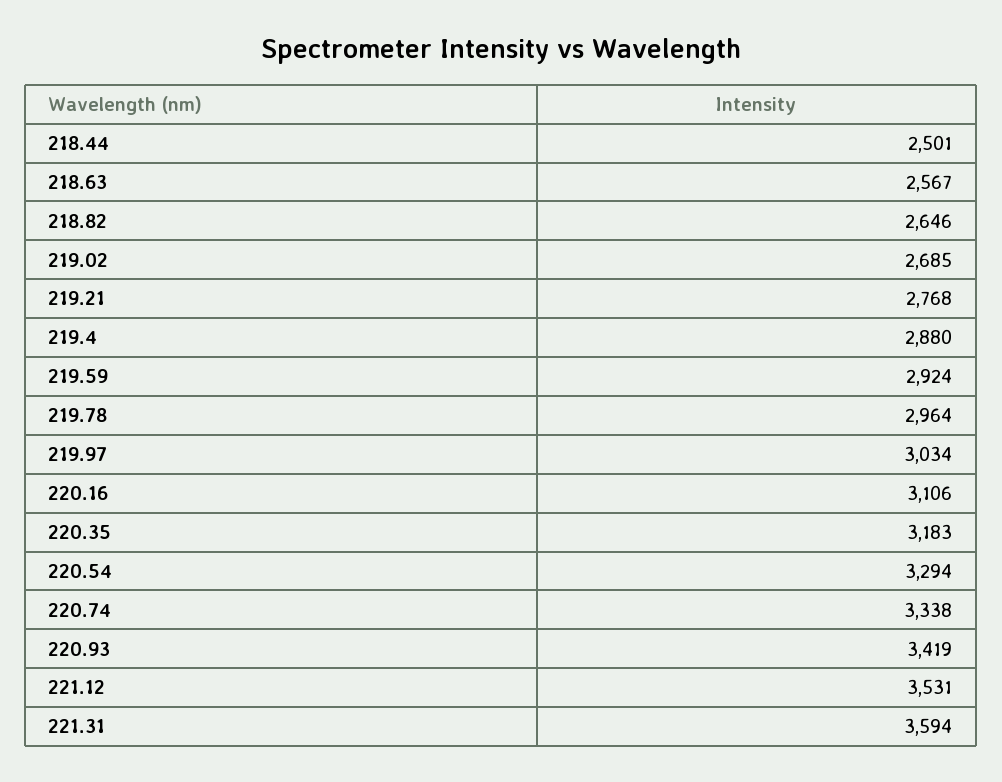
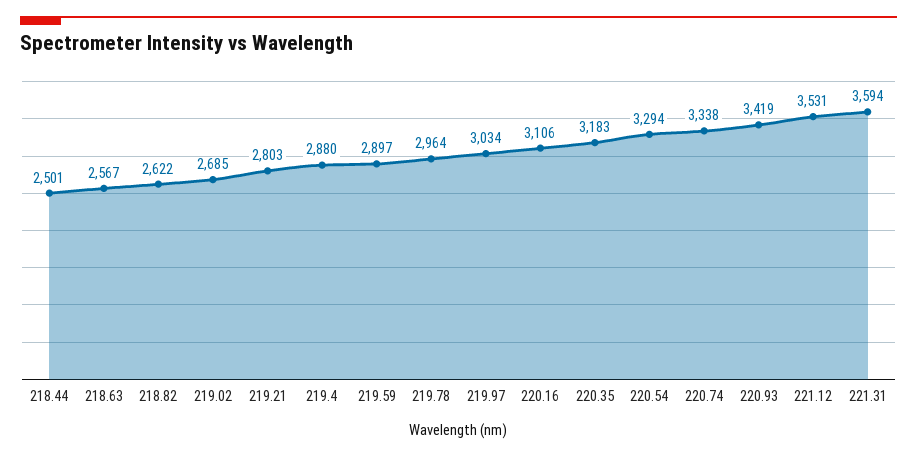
  {
    "218.44": 2501,
    "218.63": 2567,
-   "218.82": 2646,
+   "218.82": 2622,
    "219.02": 2685,
-   "219.21": 2768,
+   "219.21": 2803,
    "219.4": 2880,
-   "219.59": 2924,
+   "219.59": 2897,
    "219.78": 2964,
    "219.97": 3034,
    "220.16": 3106,
    "220.35": 3183,
    "220.54": 3294,
    "220.74": 3338,
    "220.93": 3419,
    "221.12": 3531,
    "221.31": 3594
  }

